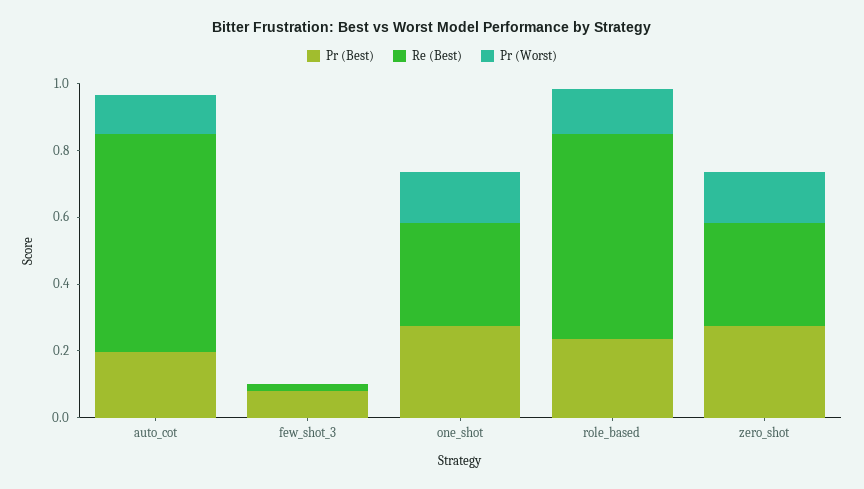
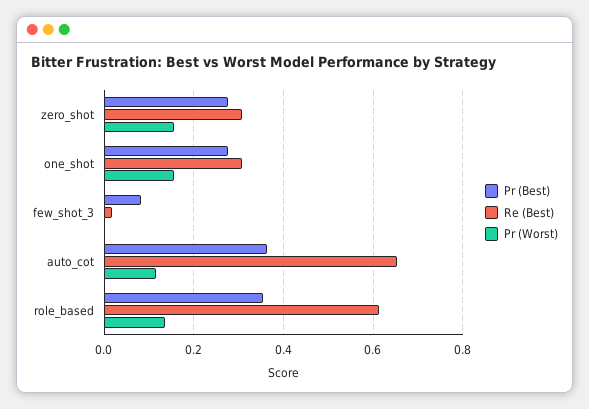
  {
    "Pr (Best)": {
-     "auto_cot": 0.2,
+     "auto_cot": 0.36,
      "few_shot_3": 0.08,
      "one_shot": 0.28,
-     "role_based": 0.25,
+     "role_based": 0.36,
      "zero_shot": 0.28
    },
    "Re (Best)": {
      "auto_cot": 0.66,
      "few_shot_3": 0.02,
      "one_shot": 0.3,
      "role_based": 0.62,
      "zero_shot": 0.3
    },
    "Pr (Worst)": {
      "auto_cot": 0.12,
      "few_shot_3": 0,
      "one_shot": 0.16,
      "role_based": 0.14,
      "zero_shot": 0.16
    }
  }

